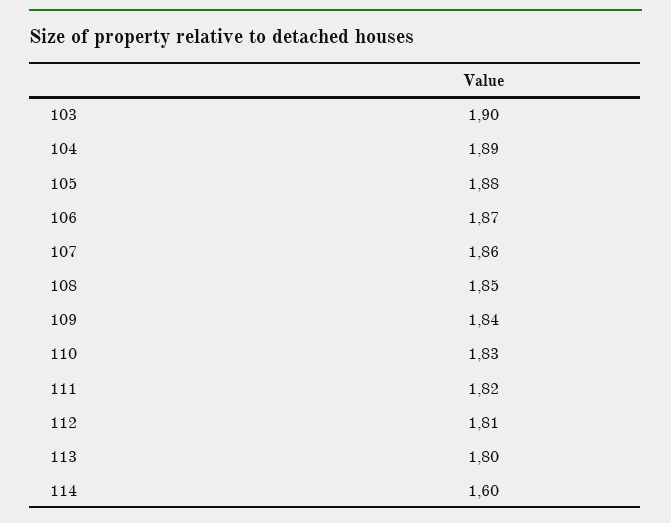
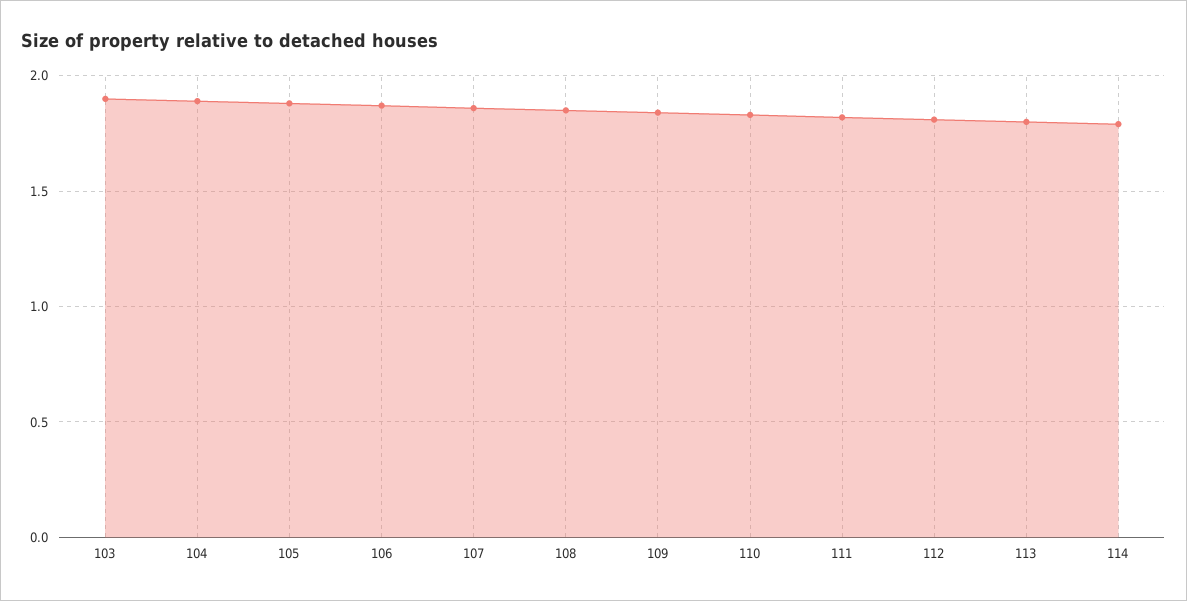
  {
    "103": 1.9,
    "104": 1.89,
    "105": 1.88,
    "106": 1.87,
    "107": 1.86,
    "108": 1.85,
    "109": 1.84,
    "110": 1.83,
    "111": 1.82,
    "112": 1.81,
    "113": 1.8,
-   "114": 1.6
+   "114": 1.8
  }

